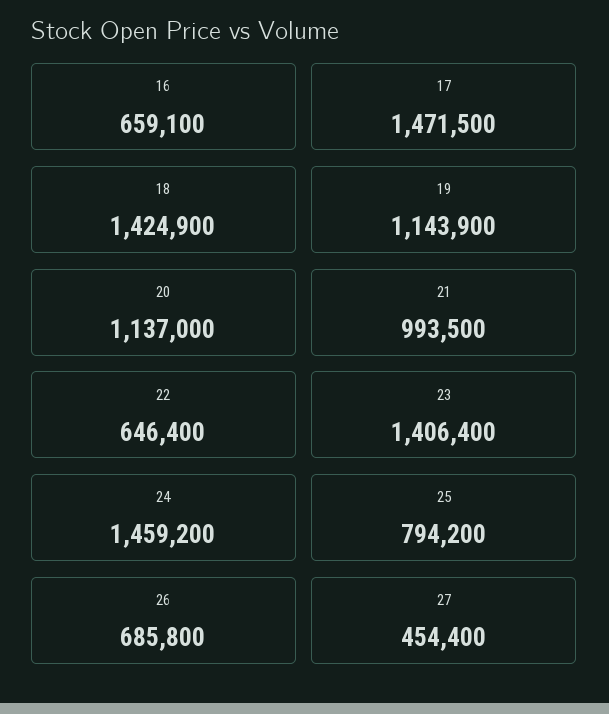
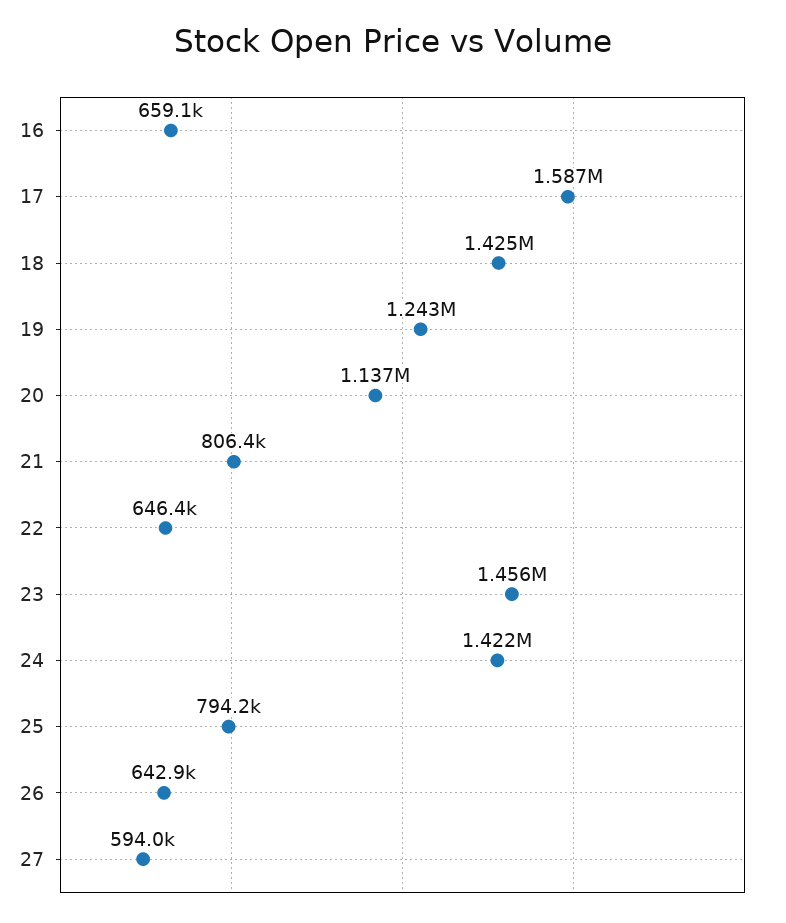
  {
    "16": 659100,
-   "17": 1471500,
+   "17": 1587000,
    "18": 1424900,
-   "19": 1143900,
+   "19": 1243000,
    "20": 1137000,
-   "21": 993500,
+   "21": 806400,
    "22": 646400,
-   "23": 1406400,
+   "23": 1456000,
-   "24": 1459200,
+   "24": 1422000,
    "25": 794200,
-   "26": 685800,
+   "26": 642900,
-   "27": 454400
+   "27": 594000
  }

